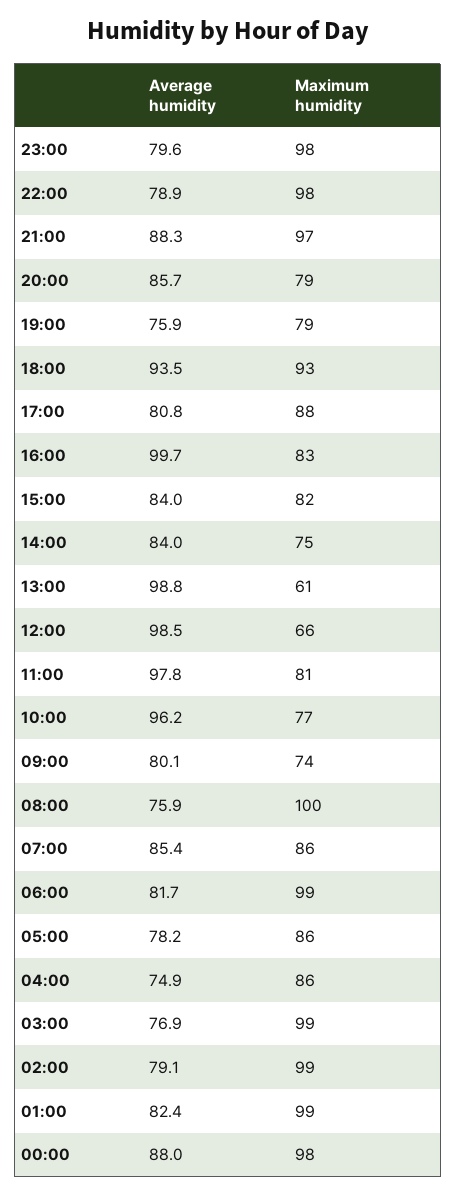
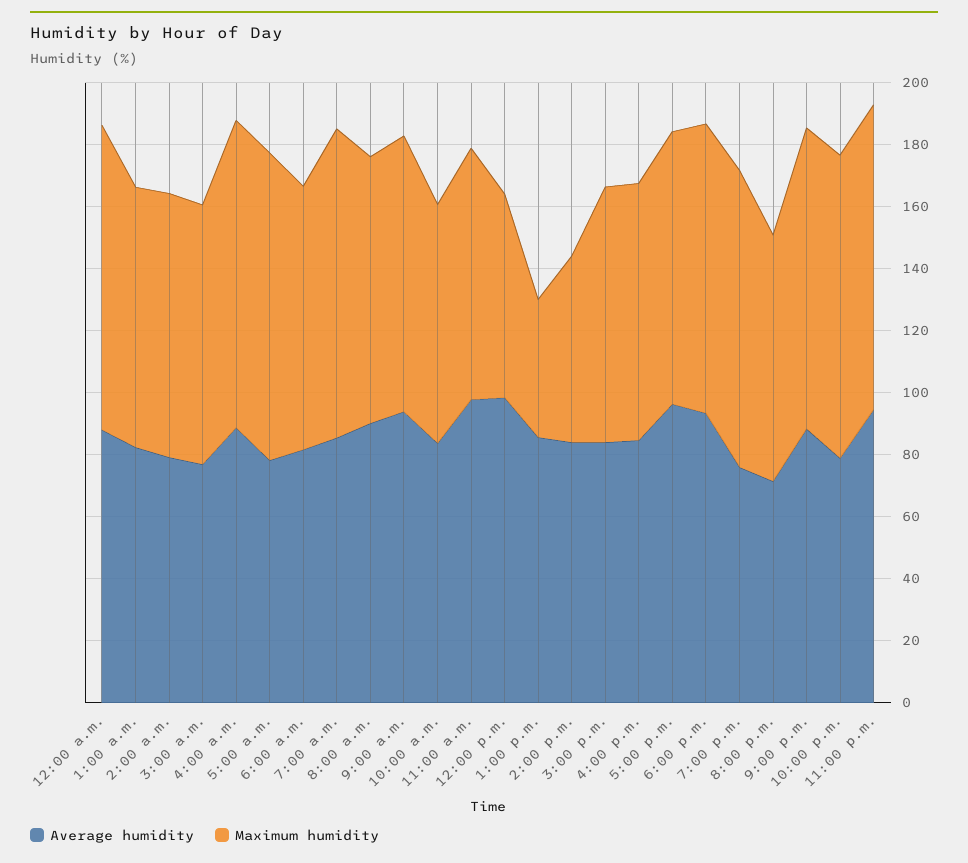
  {
    "Average humidity": {
-     "23:00": 79.6,
+     "23:00": 95,
      "22:00": 78.9,
      "21:00": 88.3,
-     "20:00": 85.7,
+     "20:00": 70,
      "19:00": 75.9,
      "18:00": 93.5,
-     "17:00": 80.8,
+     "17:00": 95,
-     "16:00": 99.7,
+     "16:00": 85,
      "15:00": 84,
      "14:00": 84,
-     "13:00": 98.8,
+     "13:00": 85,
      "12:00": 98.5,
      "11:00": 97.8,
-     "10:00": 96.2,
+     "10:00": 85,
-     "09:00": 80.1,
+     "09:00": 95,
-     "08:00": 75.9,
+     "08:00": 90,
      "07:00": 85.4,
      "06:00": 81.7,
      "05:00": 78.2,
-     "04:00": 74.9,
+     "04:00": 90,
      "03:00": 76.9,
      "02:00": 79.1,
      "01:00": 82.4,
      "00:00": 88
    },
    "Maximum humidity": {
      "23:00": 98,
      "22:00": 98,
      "21:00": 97,
      "20:00": 79,
-     "19:00": 79,
+     "19:00": 95,
      "18:00": 93,
      "17:00": 88,
      "16:00": 83,
      "15:00": 82,
-     "14:00": 75,
+     "14:00": 60,
-     "13:00": 61,
+     "13:00": 45,
      "12:00": 66,
      "11:00": 81,
      "10:00": 77,
-     "09:00": 74,
+     "09:00": 90,
-     "08:00": 100,
+     "08:00": 85,
-     "07:00": 86,
+     "07:00": 100,
-     "06:00": 99,
+     "06:00": 85,
-     "05:00": 86,
+     "05:00": 100,
-     "04:00": 86,
+     "04:00": 100,
-     "03:00": 99,
+     "03:00": 85,
-     "02:00": 99,
+     "02:00": 85,
-     "01:00": 99,
+     "01:00": 85,
      "00:00": 98
    }
  }

